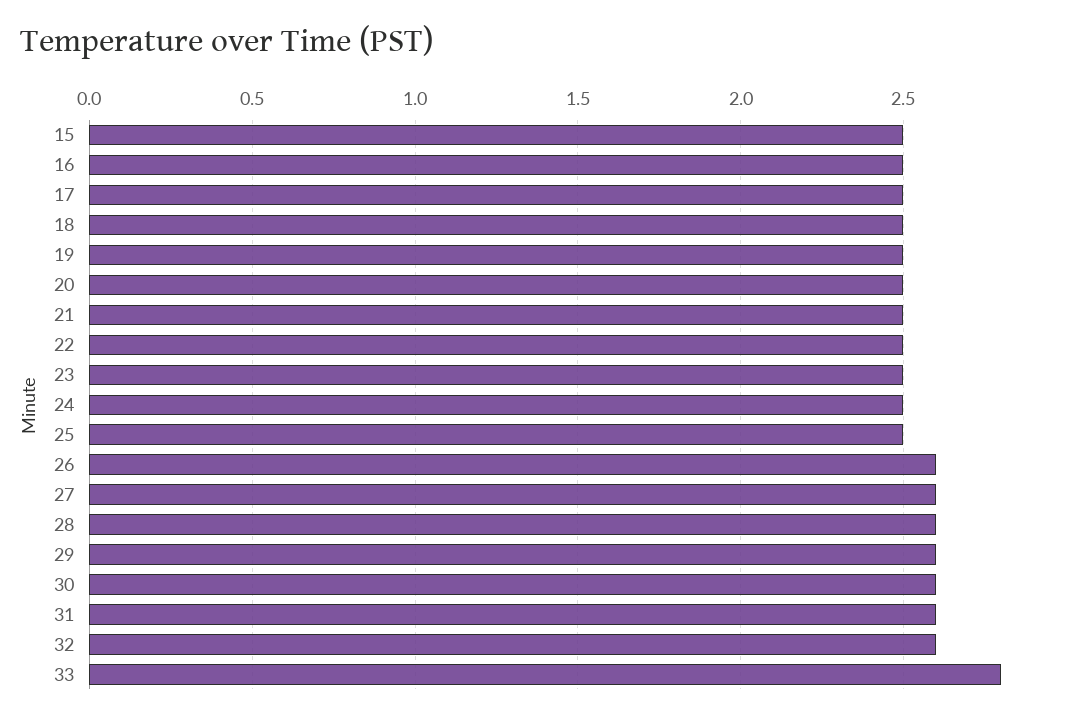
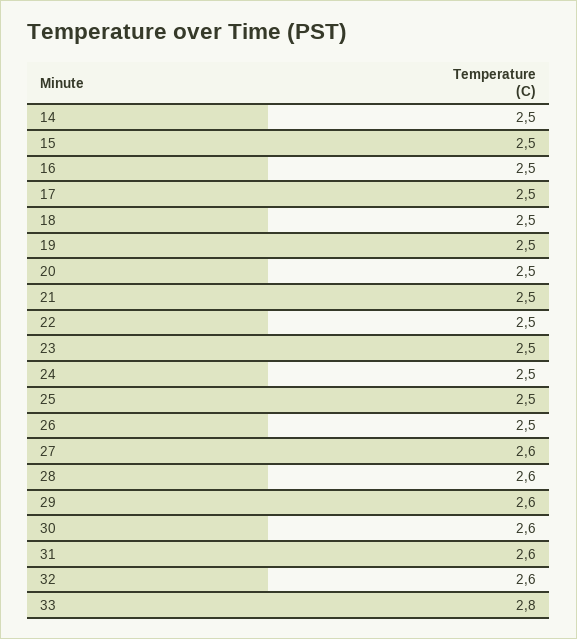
  {
    "15": 2.5,
    "16": 2.5,
    "17": 2.5,
    "18": 2.5,
    "19": 2.5,
    "20": 2.5,
    "21": 2.5,
    "22": 2.5,
    "23": 2.5,
    "24": 2.5,
    "25": 2.5,
-   "26": 2.6,
+   "26": 2.5,
    "27": 2.6,
    "28": 2.6,
    "29": 2.6,
    "30": 2.6,
    "31": 2.6,
    "32": 2.6,
-   "33": 2.8
+   "33": 2.8,
+   "14": 2.5
  }

